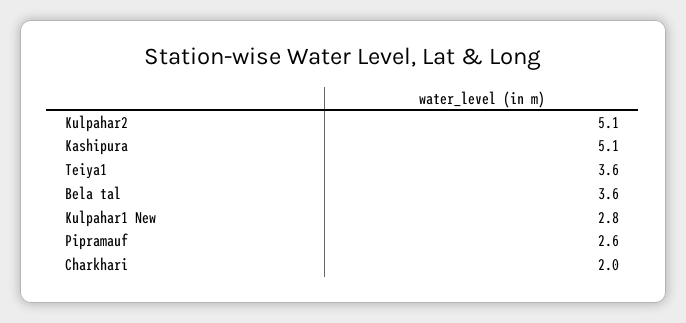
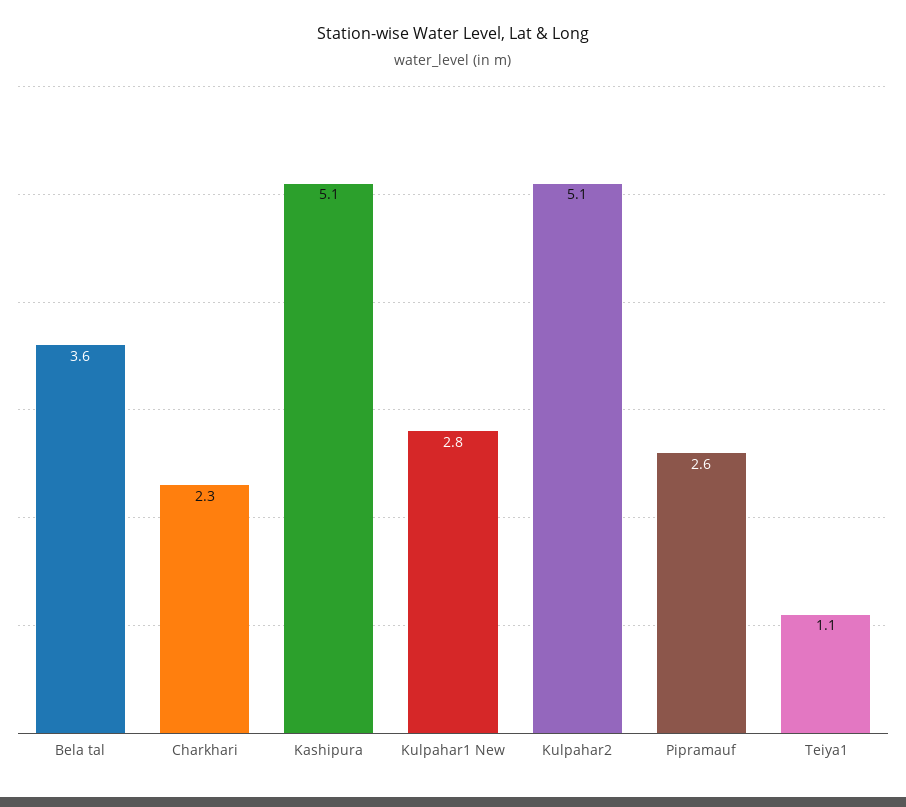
  {
    "Kulpahar2": 5.1,
    "Kashipura": 5.1,
-   "Teiya1": 3.6,
+   "Teiya1": 1.1,
    "Bela tal": 3.6,
    "Kulpahar1 New": 2.8,
    "Pipramauf": 2.6,
-   "Charkhari": 2
+   "Charkhari": 2.3
  }

